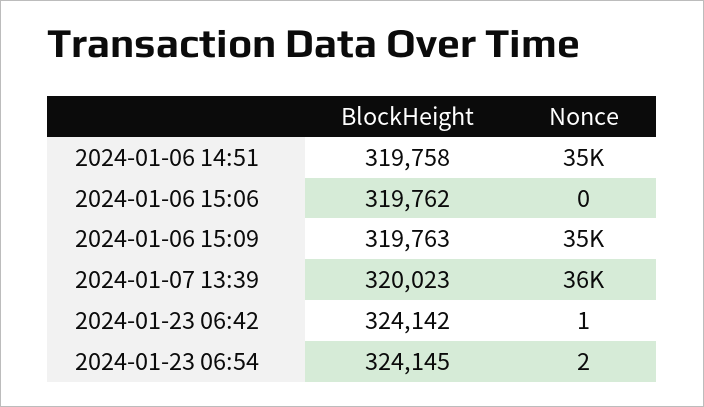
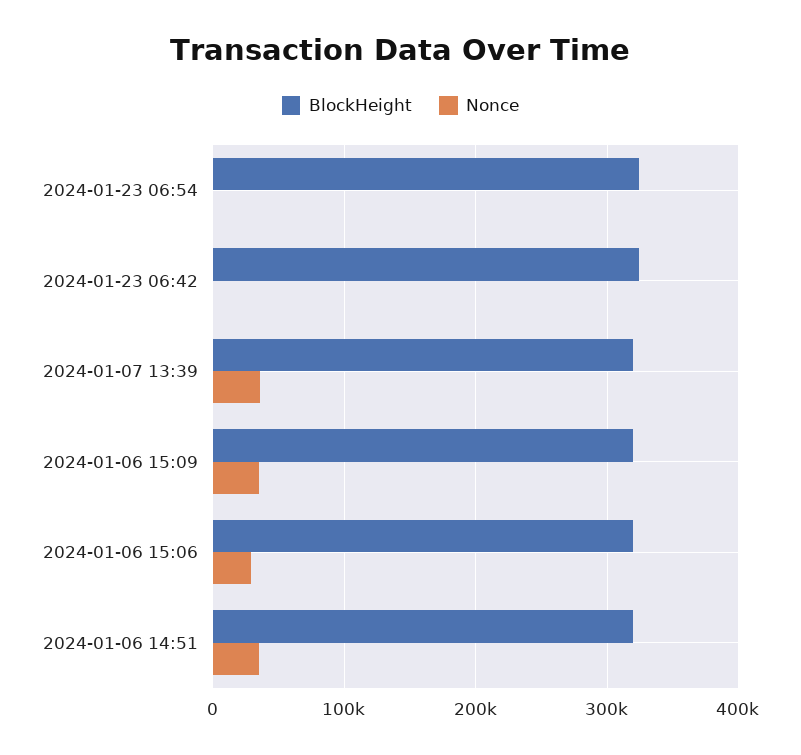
  {
    "BlockHeight": {
      "2024-01-06 14:51": 319758,
      "2024-01-06 15:06": 319762,
      "2024-01-06 15:09": 319763,
      "2024-01-07 13:39": 320023,
      "2024-01-23 06:42": 324142,
      "2024-01-23 06:54": 324145
    },
    "Nonce": {
      "2024-01-06 14:51": 35000,
-     "2024-01-06 15:06": 0,
+     "2024-01-06 15:06": 30000,
      "2024-01-06 15:09": 35000,
      "2024-01-07 13:39": 36000,
      "2024-01-23 06:42": 1,
      "2024-01-23 06:54": 2
    }
  }

